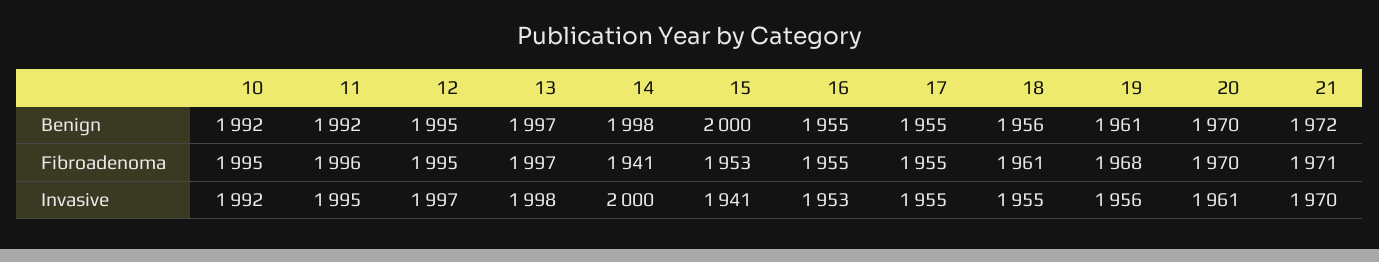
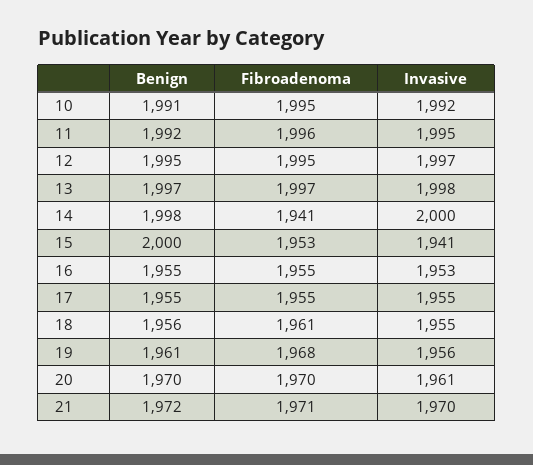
  {
    "10": {
-     "Benign": 1992,
+     "Benign": 1991,
      "Fibroadenoma": 1995,
      "Invasive": 1992
    },
    "11": {
      "Benign": 1992,
      "Fibroadenoma": 1996,
      "Invasive": 1995
    },
    "12": {
      "Benign": 1995,
      "Fibroadenoma": 1995,
      "Invasive": 1997
    },
    "13": {
      "Benign": 1997,
      "Fibroadenoma": 1997,
      "Invasive": 1998
    },
    "14": {
      "Benign": 1998,
      "Fibroadenoma": 1941,
      "Invasive": 2000
    },
    "15": {
      "Benign": 2000,
      "Fibroadenoma": 1953,
      "Invasive": 1941
    },
    "16": {
      "Benign": 1955,
      "Fibroadenoma": 1955,
      "Invasive": 1953
    },
    "17": {
      "Benign": 1955,
      "Fibroadenoma": 1955,
      "Invasive": 1955
    },
    "18": {
      "Benign": 1956,
      "Fibroadenoma": 1961,
      "Invasive": 1955
    },
    "19": {
      "Benign": 1961,
      "Fibroadenoma": 1968,
      "Invasive": 1956
    },
    "20": {
      "Benign": 1970,
      "Fibroadenoma": 1970,
      "Invasive": 1961
    },
    "21": {
      "Benign": 1972,
      "Fibroadenoma": 1971,
      "Invasive": 1970
    }
  }

